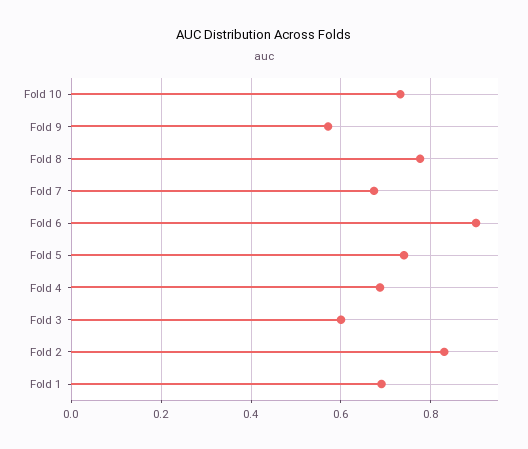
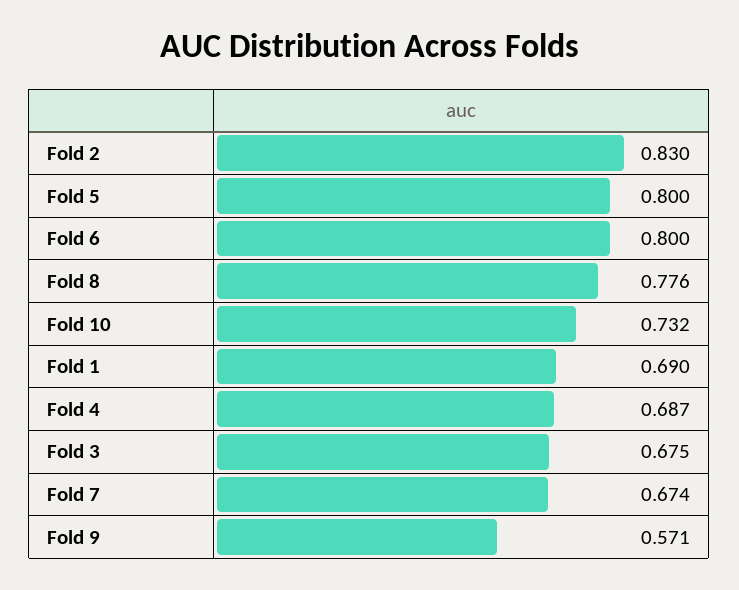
  {
    "Fold 10": 0.732,
    "Fold 9": 0.571,
    "Fold 8": 0.776,
    "Fold 7": 0.674,
-   "Fold 6": 0.9,
+   "Fold 6": 0.8,
-   "Fold 5": 0.74,
+   "Fold 5": 0.8,
    "Fold 4": 0.687,
-   "Fold 3": 0.6,
+   "Fold 3": 0.675,
    "Fold 2": 0.83,
    "Fold 1": 0.69
  }

